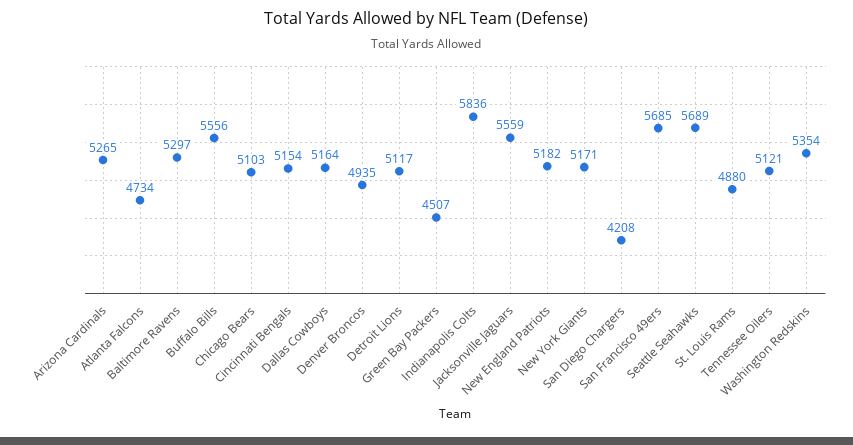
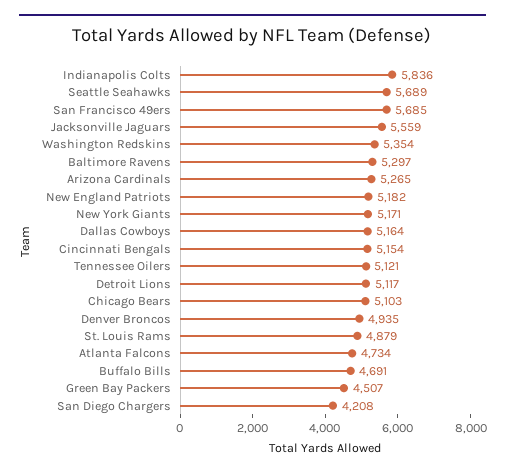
  {
    "Arizona Cardinals": 5265,
    "Atlanta Falcons": 4734,
    "Baltimore Ravens": 5297,
-   "Buffalo Bills": 5556,
+   "Buffalo Bills": 4691,
    "Chicago Bears": 5103,
    "Cincinnati Bengals": 5154,
    "Dallas Cowboys": 5164,
    "Denver Broncos": 4935,
    "Detroit Lions": 5117,
    "Green Bay Packers": 4507,
    "Indianapolis Colts": 5836,
    "Jacksonville Jaguars": 5559,
    "New England Patriots": 5182,
    "New York Giants": 5171,
    "San Diego Chargers": 4208,
    "San Francisco 49ers": 5685,
    "Seattle Seahawks": 5689,
-   "St. Louis Rams": 4880,
+   "St. Louis Rams": 4879,
    "Tennessee Oilers": 5121,
    "Washington Redskins": 5354
  }

